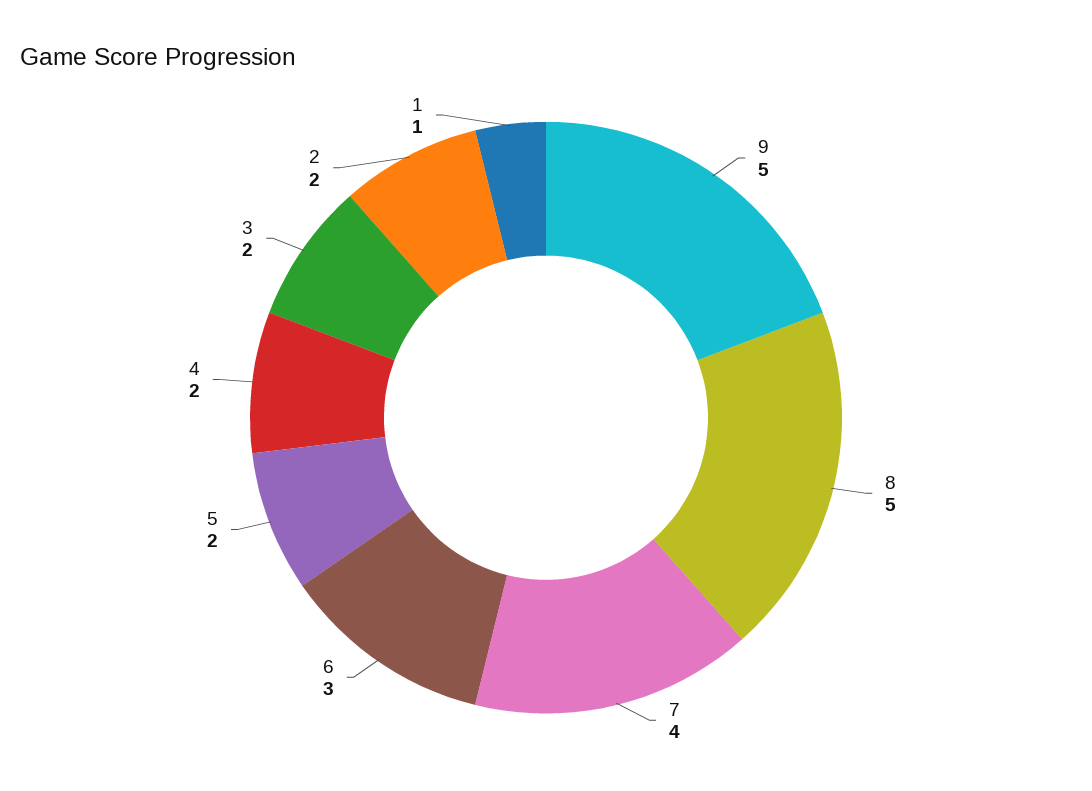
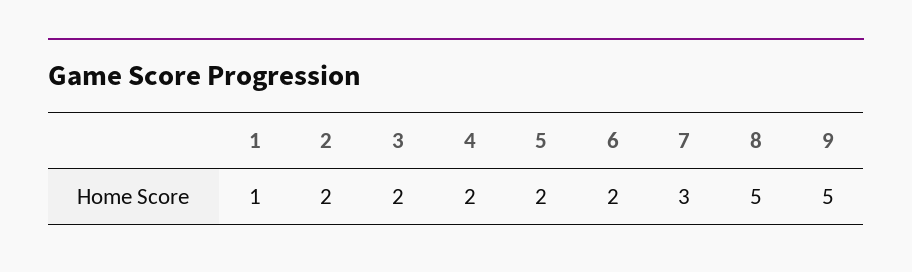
  {
    "9": 5,
    "8": 5,
-   "7": 4,
+   "7": 3,
-   "6": 3,
+   "6": 2,
    "5": 2,
    "4": 2,
    "3": 2,
    "2": 2,
    "1": 1
  }

